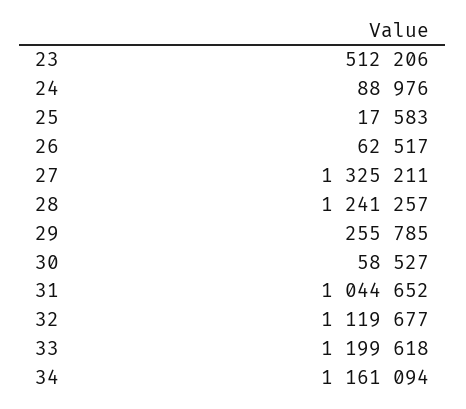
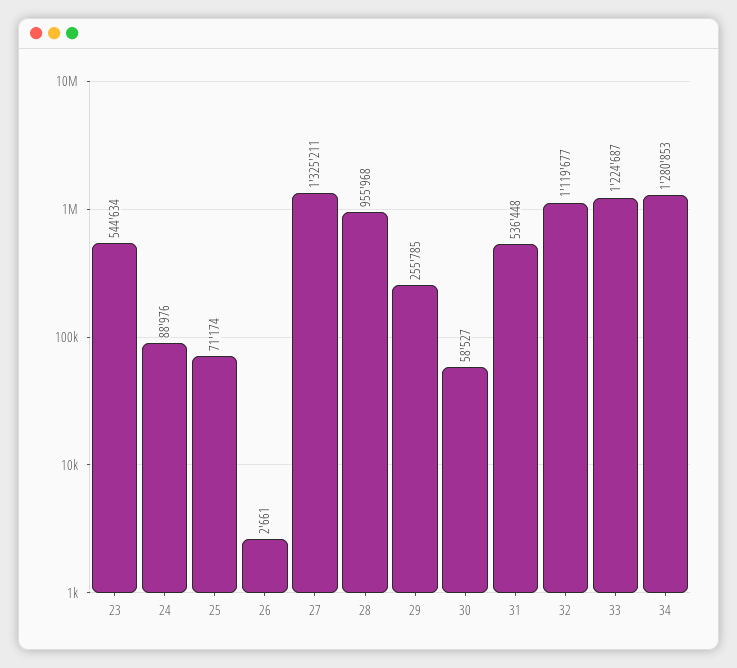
  {
-   "23": 512206,
+   "23": 544634,
    "24": 88976,
-   "25": 17583,
+   "25": 71174,
-   "26": 62517,
+   "26": 2661,
    "27": 1325211,
-   "28": 1241257,
+   "28": 955968,
    "29": 255785,
    "30": 58527,
-   "31": 1044652,
+   "31": 536448,
    "32": 1119677,
-   "33": 1199618,
+   "33": 1224687,
-   "34": 1161094
+   "34": 1280853
  }

